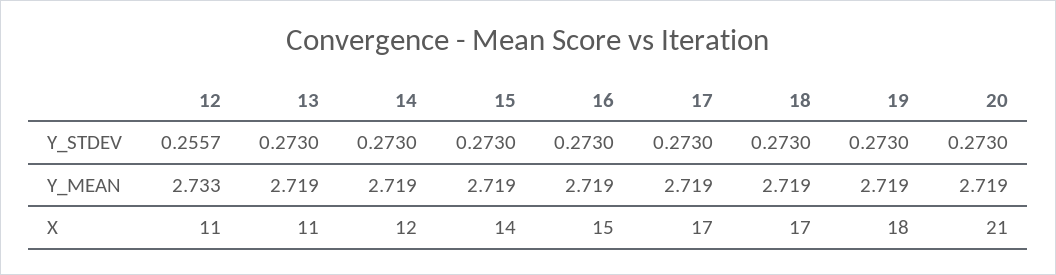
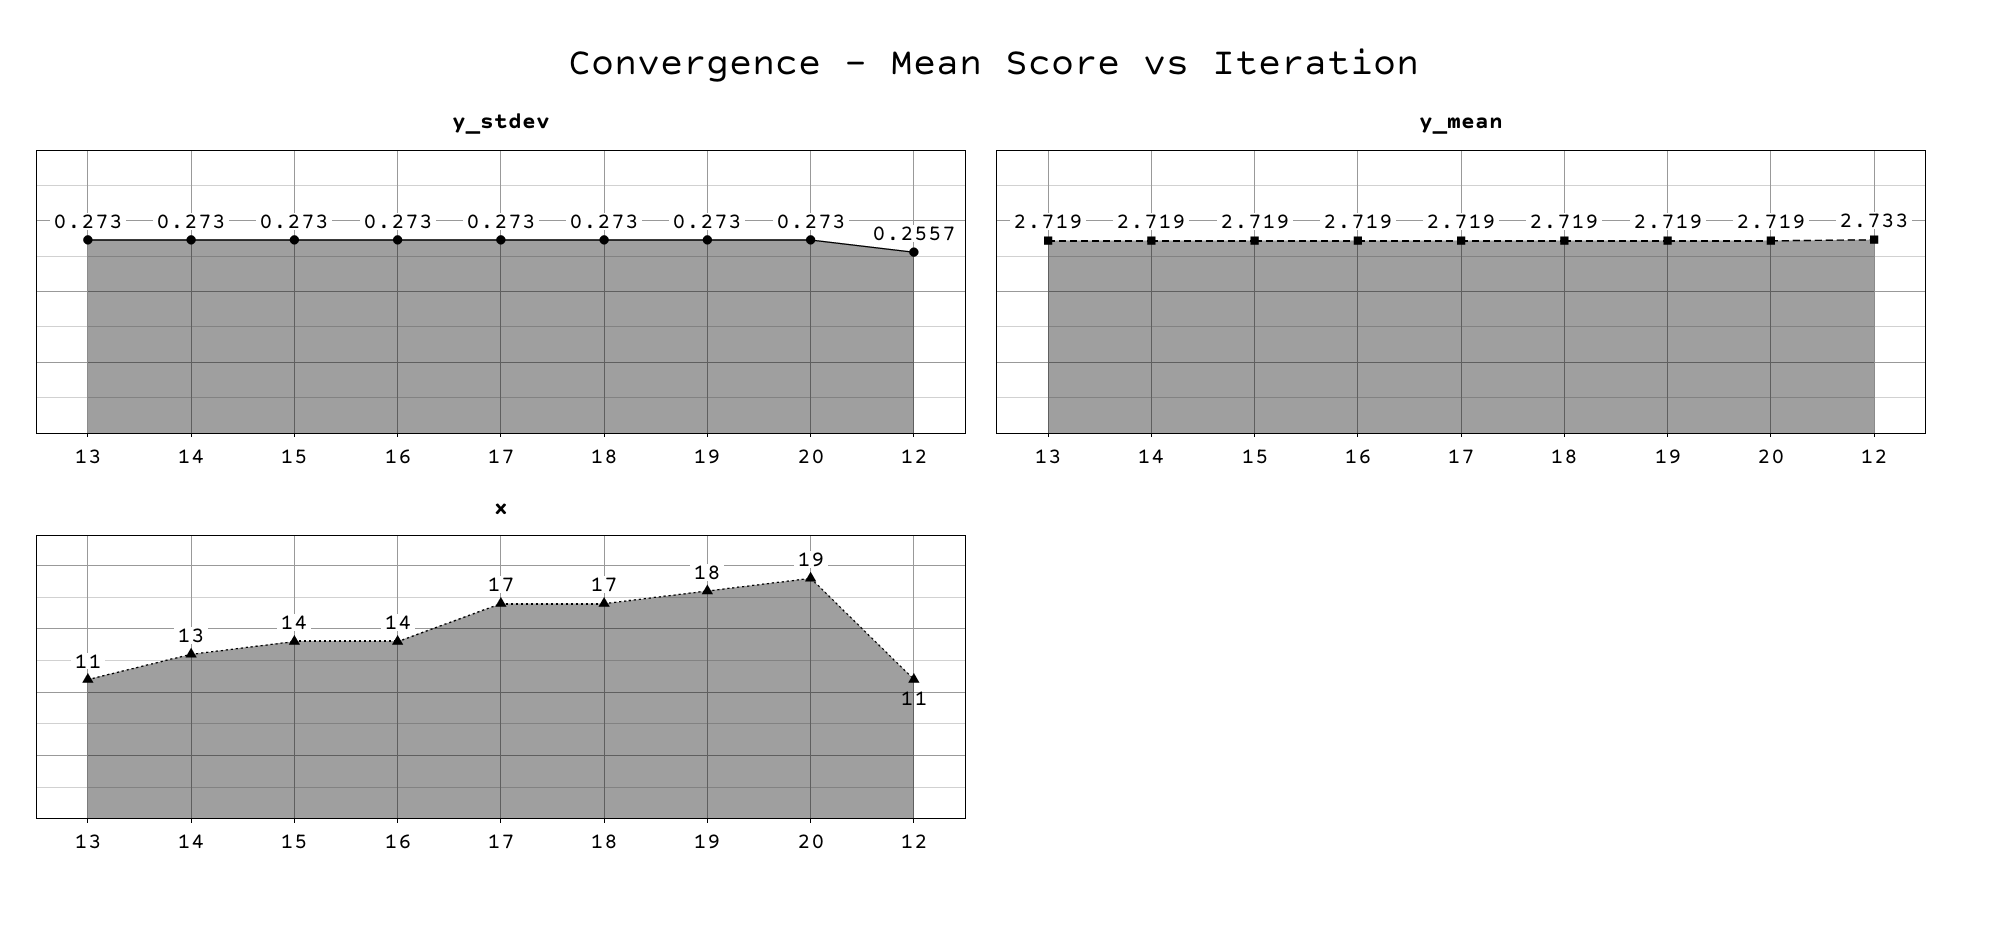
  {
    "Y_STDEV": {
      "12": 0.2557,
      "13": 0.273,
      "14": 0.273,
      "15": 0.273,
      "16": 0.273,
      "17": 0.273,
      "18": 0.273,
      "19": 0.273,
      "20": 0.273
    },
    "Y_MEAN": {
      "12": 2.733,
      "13": 2.719,
      "14": 2.719,
      "15": 2.719,
      "16": 2.719,
      "17": 2.719,
      "18": 2.719,
      "19": 2.719,
      "20": 2.719
    },
    "X": {
      "12": 11,
      "13": 11,
-     "14": 12,
+     "14": 13,
      "15": 14,
-     "16": 15,
+     "16": 14,
      "17": 17,
      "18": 17,
      "19": 18,
-     "20": 21
+     "20": 19
    }
  }

